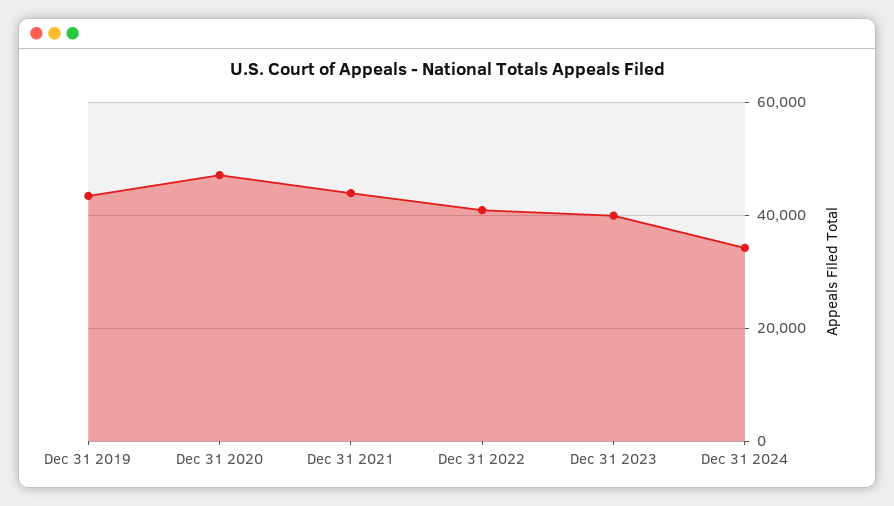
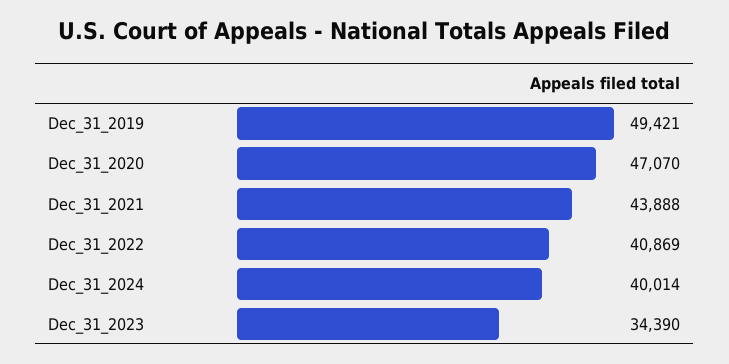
  {
-   "Dec 31 2019": 44000,
+   "Dec 31 2019": 49421,
    "Dec 31 2020": 47070,
    "Dec 31 2021": 43888,
    "Dec 31 2022": 40869,
-   "Dec 31 2023": 40000,
+   "Dec 31 2023": 34390,
-   "Dec 31 2024": 34000
+   "Dec 31 2024": 40014
  }

